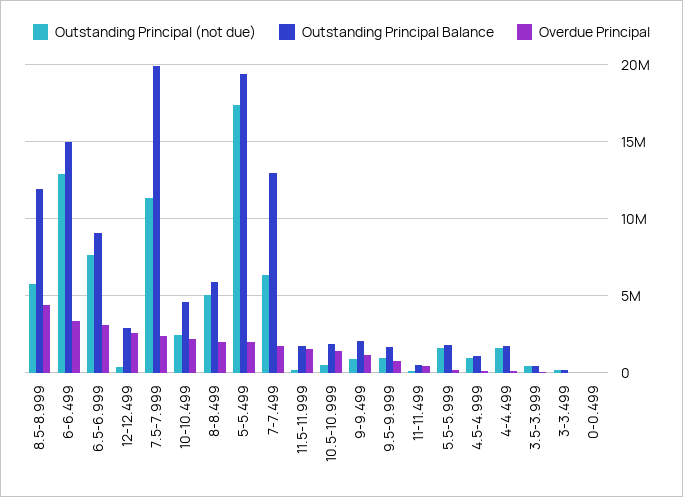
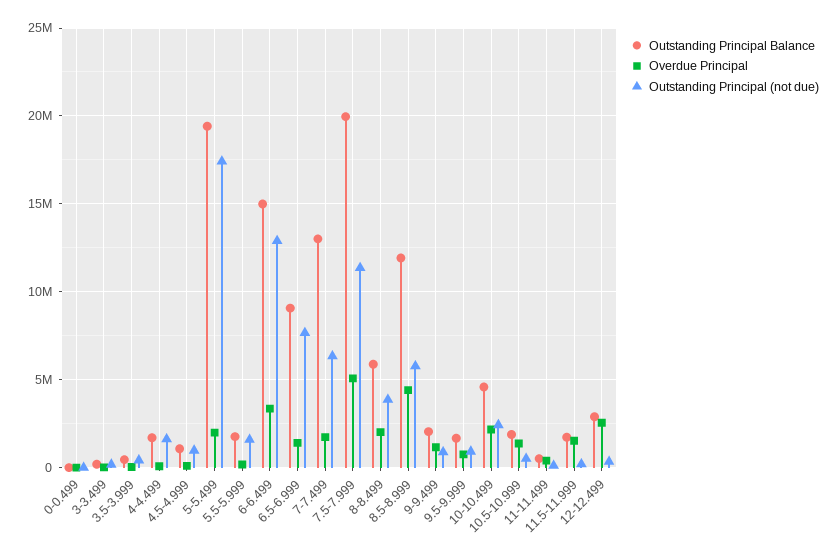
  {
    "Outstanding Principal (not due)": {
      "8.5-8.999": 6000000,
      "6-6.499": 13000000,
      "6.5-6.999": 7500000,
      "12-12.499": 500000,
      "7.5-7.999": 11500000,
      "10-10.499": 2500000,
-     "8-8.499": 5000000,
+     "8-8.499": 4000000,
      "5-5.499": 17500000,
      "7-7.499": 6500000,
      "11.5-11.999": 0,
      "10.5-10.999": 500000,
      "9-9.499": 1000000,
      "9.5-9.999": 1000000,
      "11-11.499": 0,
      "5.5-5.999": 1500000,
      "4.5-4.999": 1000000,
      "4-4.499": 1500000,
      "3.5-3.999": 500000,
      "3-3.499": 0,
      "0-0.499": 0
    },
    "Outstanding Principal Balance": {
      "8.5-8.999": 12000000,
      "6-6.499": 15000000,
      "6.5-6.999": 9000000,
      "12-12.499": 3000000,
      "7.5-7.999": 20000000,
      "10-10.499": 4500000,
      "8-8.499": 6000000,
      "5-5.499": 19500000,
      "7-7.499": 13000000,
      "11.5-11.999": 1500000,
      "10.5-10.999": 2000000,
      "9-9.499": 2000000,
      "9.5-9.999": 1500000,
      "11-11.499": 500000,
      "5.5-5.999": 2000000,
      "4.5-4.999": 1000000,
      "4-4.499": 1500000,
      "3.5-3.999": 500000,
      "3-3.499": 0,
      "0-0.499": 0
    },
    "Overdue Principal": {
      "8.5-8.999": 4500000,
      "6-6.499": 3500000,
-     "6.5-6.999": 3000000,
+     "6.5-6.999": 1500000,
      "12-12.499": 2500000,
-     "7.5-7.999": 2500000,
+     "7.5-7.999": 5000000,
      "10-10.499": 2000000,
      "8-8.499": 2000000,
      "5-5.499": 2000000,
      "7-7.499": 1500000,
      "11.5-11.999": 1500000,
      "10.5-10.999": 1500000,
      "9-9.499": 1000000,
      "9.5-9.999": 1000000,
      "11-11.499": 500000,
      "5.5-5.999": 0,
      "4.5-4.999": 0,
      "4-4.499": 0,
      "3.5-3.999": 0,
      "3-3.499": 0,
      "0-0.499": 0
    }
  }

